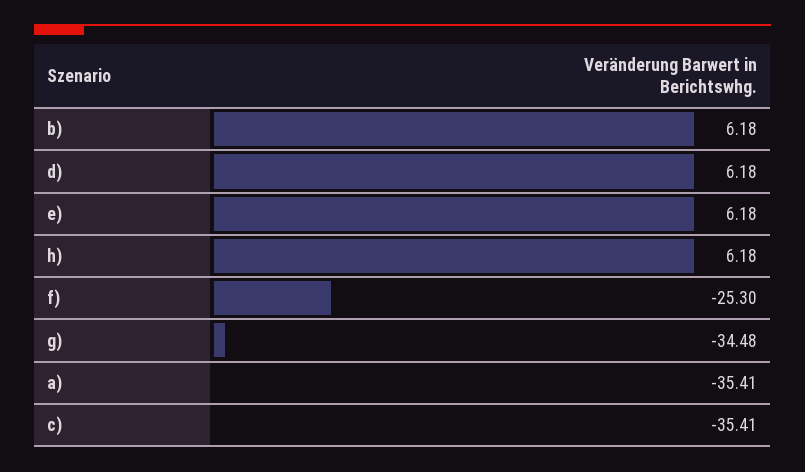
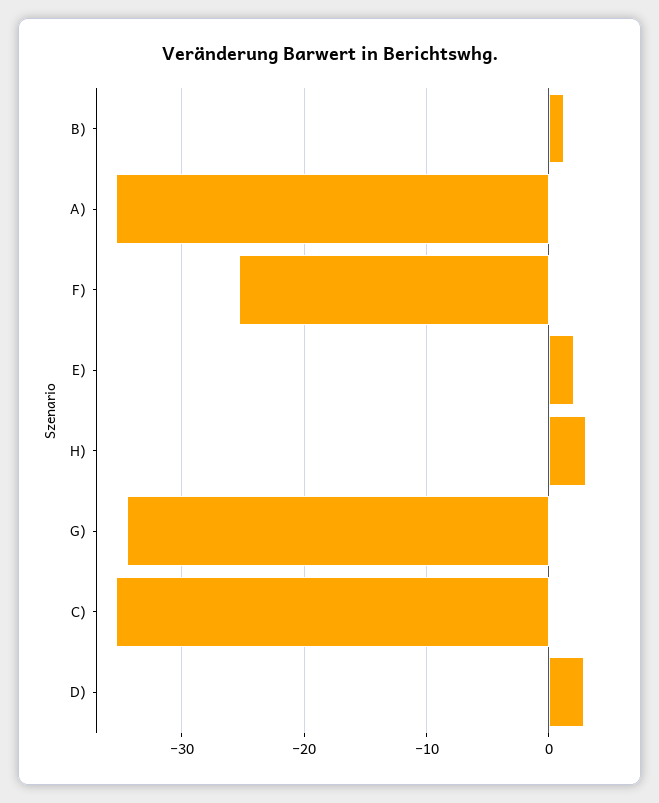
  {
-   "b)": 6.18,
+   "b)": 1,
-   "d)": 6.18,
+   "d)": 3,
-   "e)": 6.18,
+   "e)": 2,
-   "h)": 6.18,
+   "h)": 3,
    "f)": -25.3,
    "g)": -34.48,
    "a)": -35.41,
    "c)": -35.41
  }

